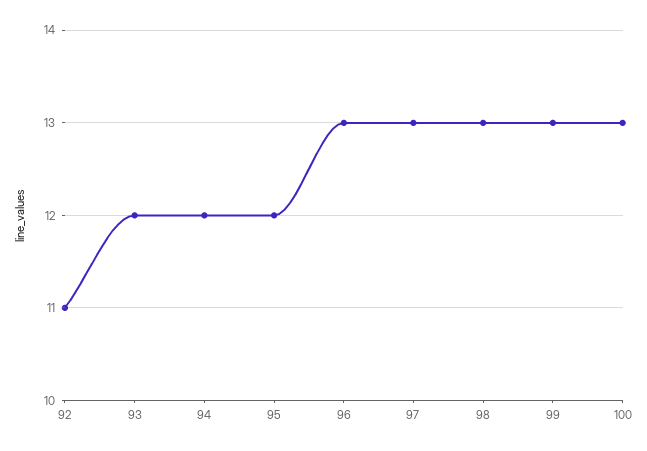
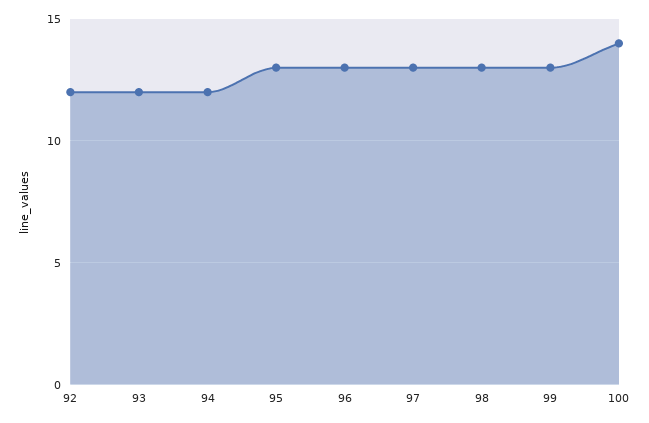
  {
-   "92": 11,
+   "92": 12,
    "93": 12,
    "94": 12,
-   "95": 12,
+   "95": 13,
    "96": 13,
    "97": 13,
    "98": 13,
    "99": 13,
-   "100": 13
+   "100": 14
  }

